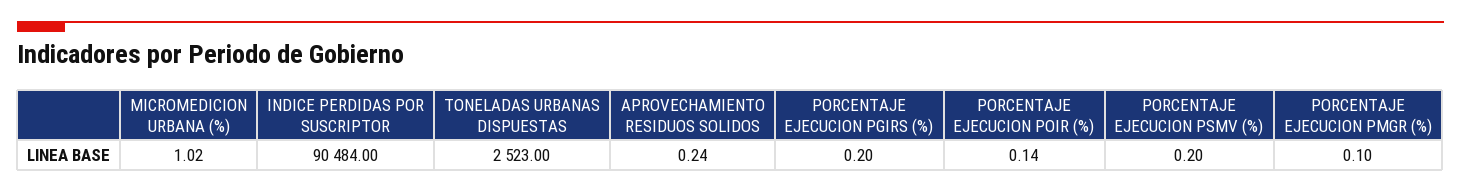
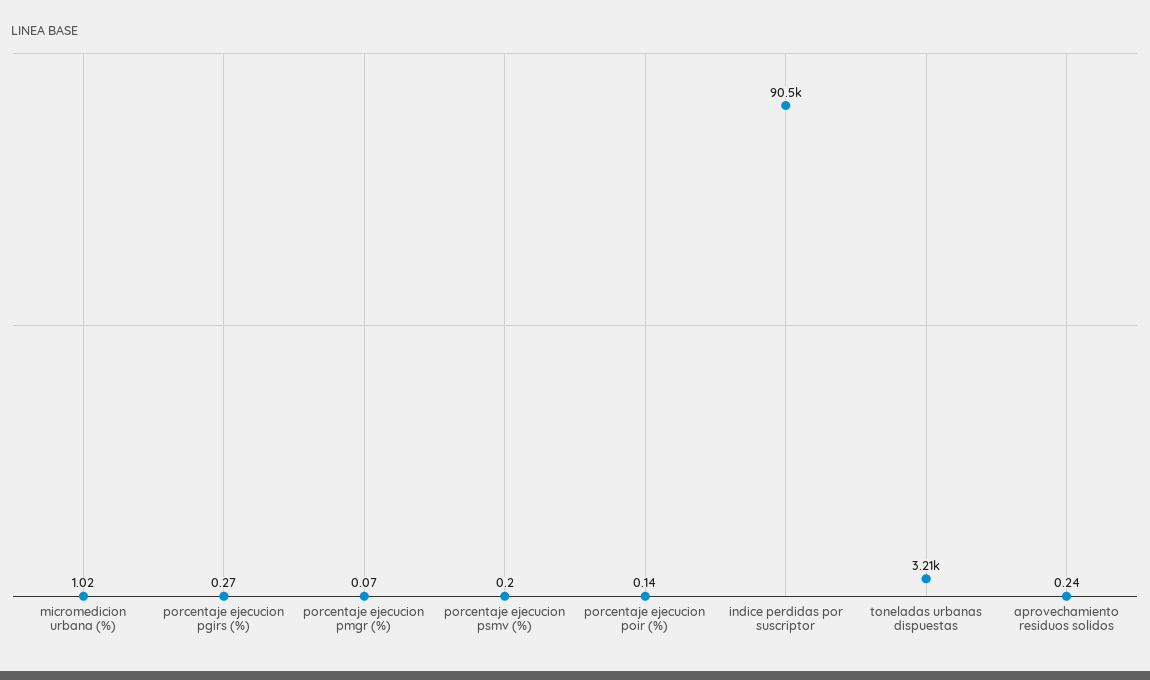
  {
    "MICROMEDICION URBANA (%)": 1.02,
    "INDICE PERDIDAS POR SUSCRIPTOR": 90484,
-   "TONELADAS URBANAS DISPUESTAS": 2523,
+   "TONELADAS URBANAS DISPUESTAS": 3210,
    "APROVECHAMIENTO RESIDUOS SOLIDOS": 0.24,
-   "PORCENTAJE EJECUCION PGIRS (%)": 0.2,
+   "PORCENTAJE EJECUCION PGIRS (%)": 0.27,
    "PORCENTAJE EJECUCION POIR (%)": 0.14,
    "PORCENTAJE EJECUCION PSMV (%)": 0.2,
-   "PORCENTAJE EJECUCION PMGR (%)": 0.1
+   "PORCENTAJE EJECUCION PMGR (%)": 0.07
  }

